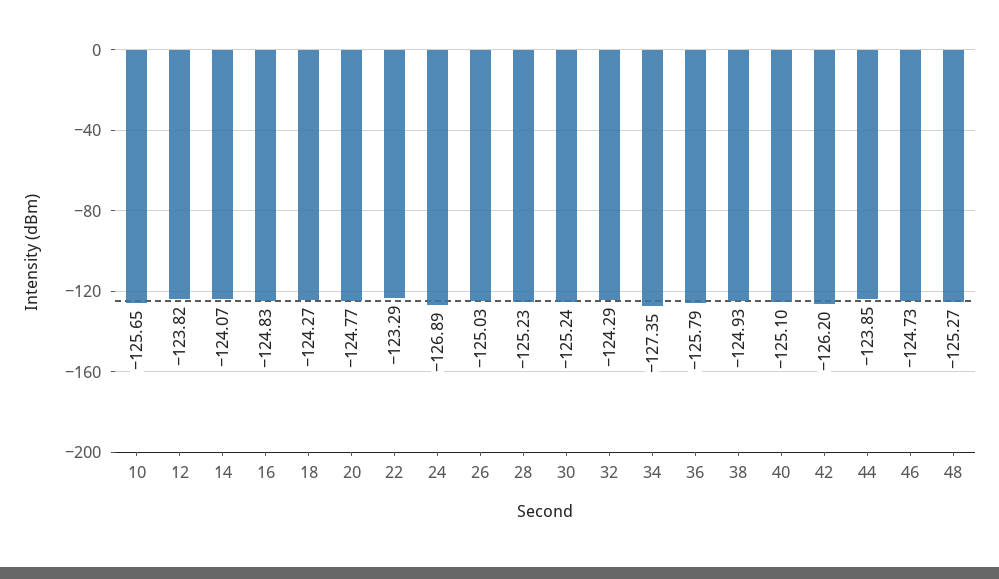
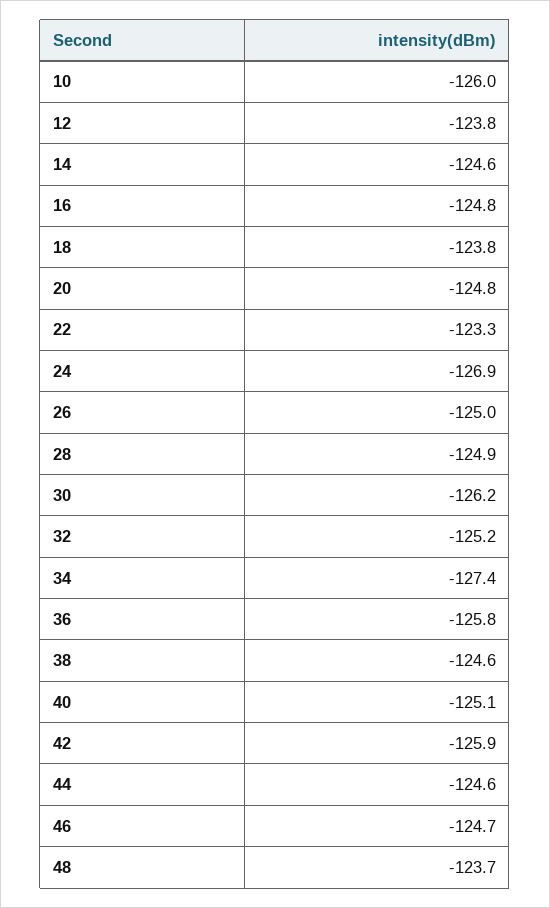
  {
-   "10": -125.65,
+   "10": -126,
    "12": -123.82,
-   "14": -124.07,
+   "14": -124.6,
    "16": -124.83,
-   "18": -124.27,
+   "18": -123.8,
    "20": -124.77,
    "22": -123.29,
    "24": -126.89,
    "26": -125.03,
-   "28": -125.23,
+   "28": -124.9,
-   "30": -125.24,
+   "30": -126.2,
-   "32": -124.29,
+   "32": -125.2,
    "34": -127.35,
    "36": -125.79,
-   "38": -124.93,
+   "38": -124.6,
    "40": -125.1,
-   "42": -126.2,
+   "42": -125.9,
-   "44": -123.85,
+   "44": -124.6,
    "46": -124.73,
-   "48": -125.27
+   "48": -123.7
  }

